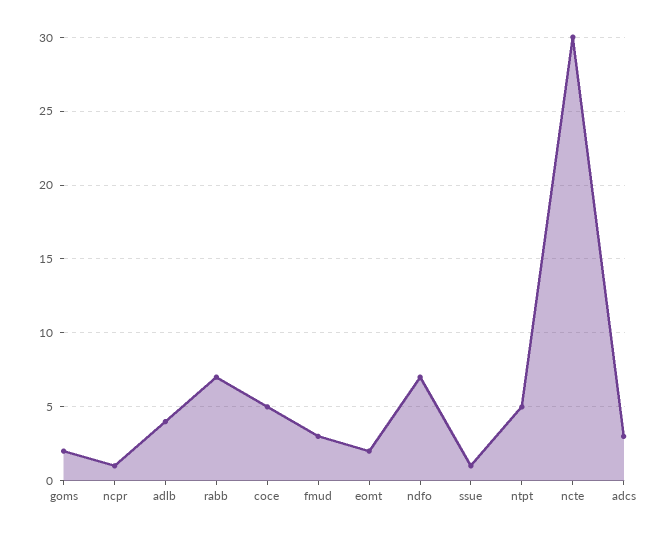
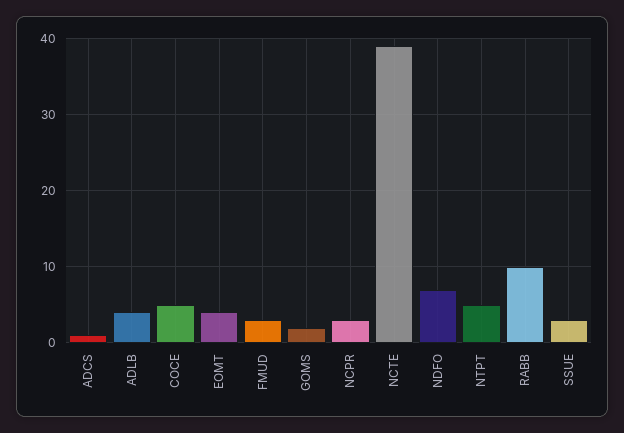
  {
    "goms": 2,
-   "ncpr": 1,
+   "ncpr": 3,
    "adlb": 4,
-   "rabb": 7,
+   "rabb": 10,
    "coce": 5,
    "fmud": 3,
-   "eomt": 2,
+   "eomt": 4,
    "ndfo": 7,
-   "ssue": 1,
+   "ssue": 3,
    "ntpt": 5,
-   "ncte": 30,
+   "ncte": 39,
-   "adcs": 3
+   "adcs": 1
  }

